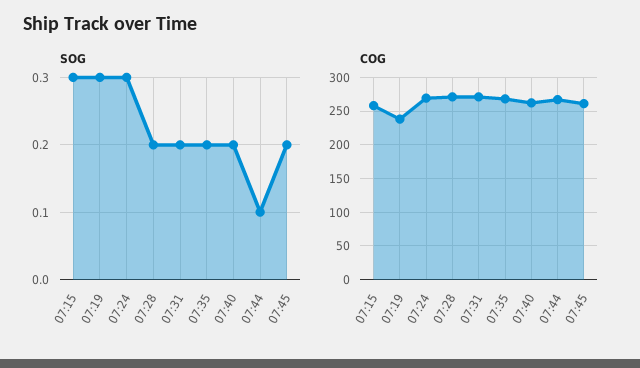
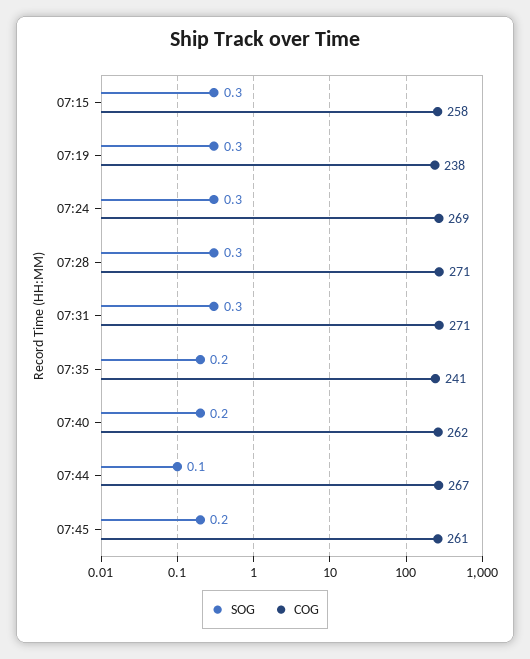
  {
    "SOG": {
      "07:15": 0.3,
      "07:19": 0.3,
      "07:24": 0.3,
-     "07:28": 0.2,
+     "07:28": 0.3,
-     "07:31": 0.2,
+     "07:31": 0.3,
      "07:35": 0.2,
      "07:40": 0.2,
      "07:44": 0.1,
      "07:45": 0.2
    },
    "COG": {
      "07:15": 258,
      "07:19": 238,
      "07:24": 269,
      "07:28": 271,
      "07:31": 271,
-     "07:35": 270,
+     "07:35": 241,
      "07:40": 262,
      "07:44": 267,
      "07:45": 261
    }
  }

